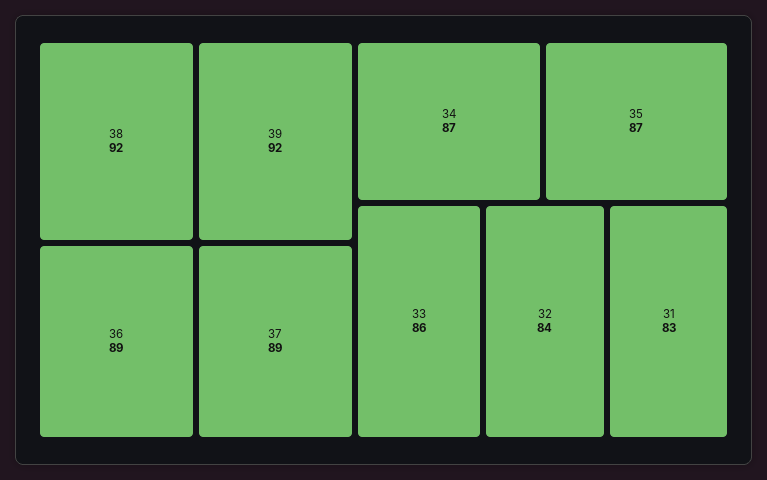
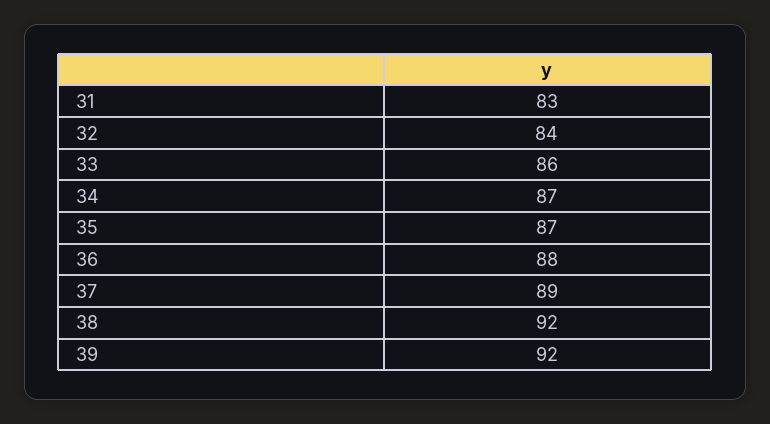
  {
    "38": 92,
    "39": 92,
-   "36": 89,
+   "36": 88,
    "37": 89,
    "34": 87,
    "35": 87,
    "33": 86,
    "32": 84,
    "31": 83
  }

